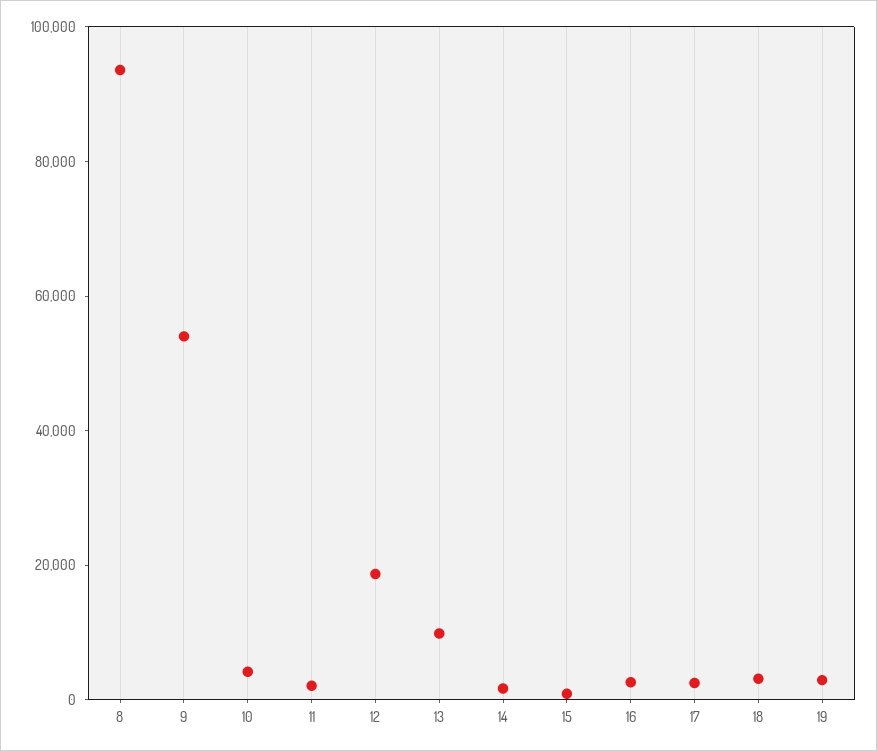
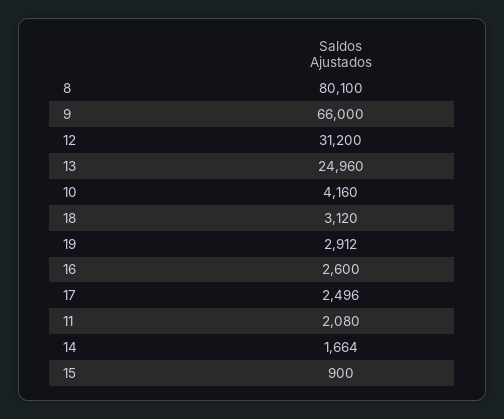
  {
-   "8": 95000,
+   "8": 80100,
-   "9": 55000,
+   "9": 66000,
    "10": 4160,
    "11": 2080,
-   "12": 20000,
+   "12": 31200,
-   "13": 10000,
+   "13": 24960,
    "14": 1664,
    "15": 900,
    "16": 2600,
    "17": 2496,
    "18": 3120,
    "19": 2912
  }

